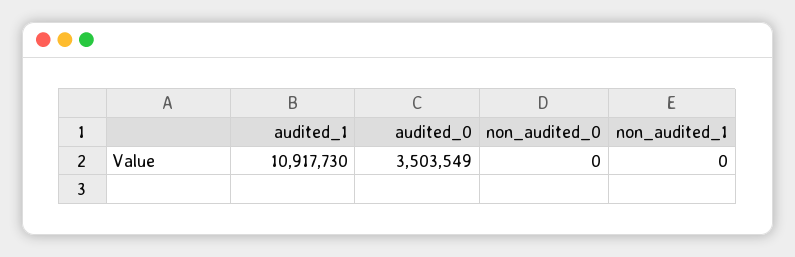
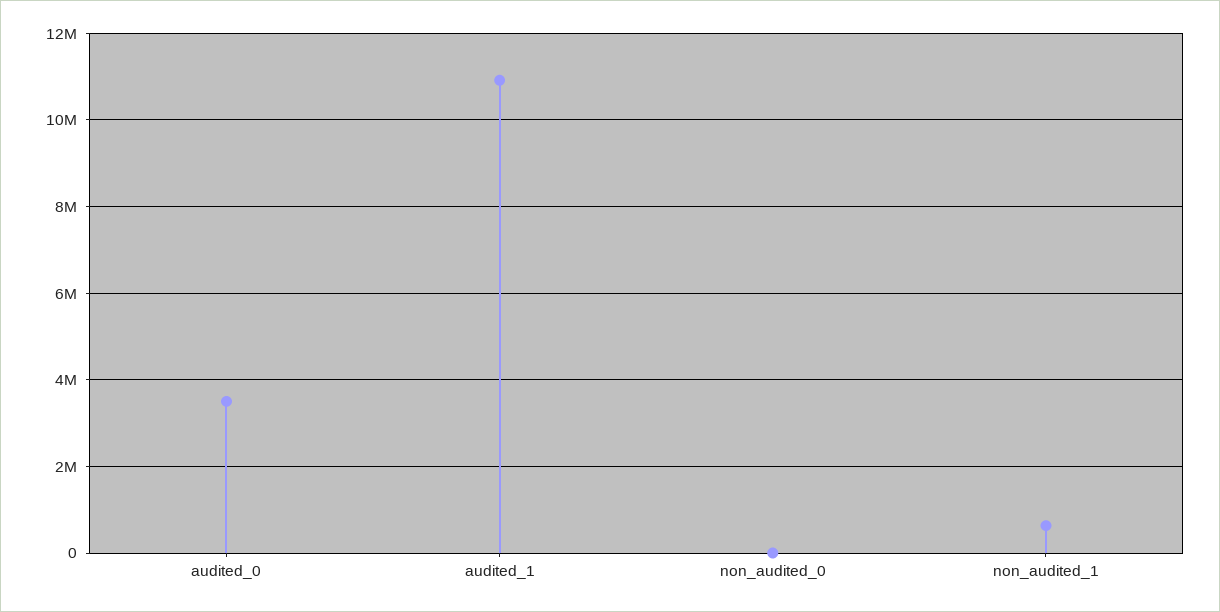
  {
    "audited_1": 10917730,
    "audited_0": 3503549,
    "non_audited_0": 0,
-   "non_audited_1": 0
+   "non_audited_1": 600000
  }

